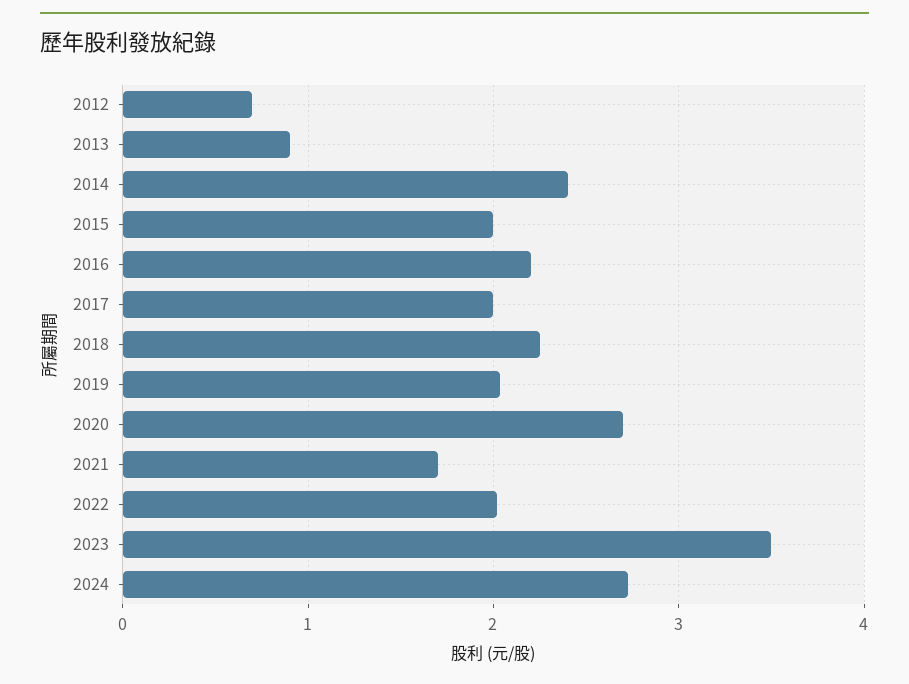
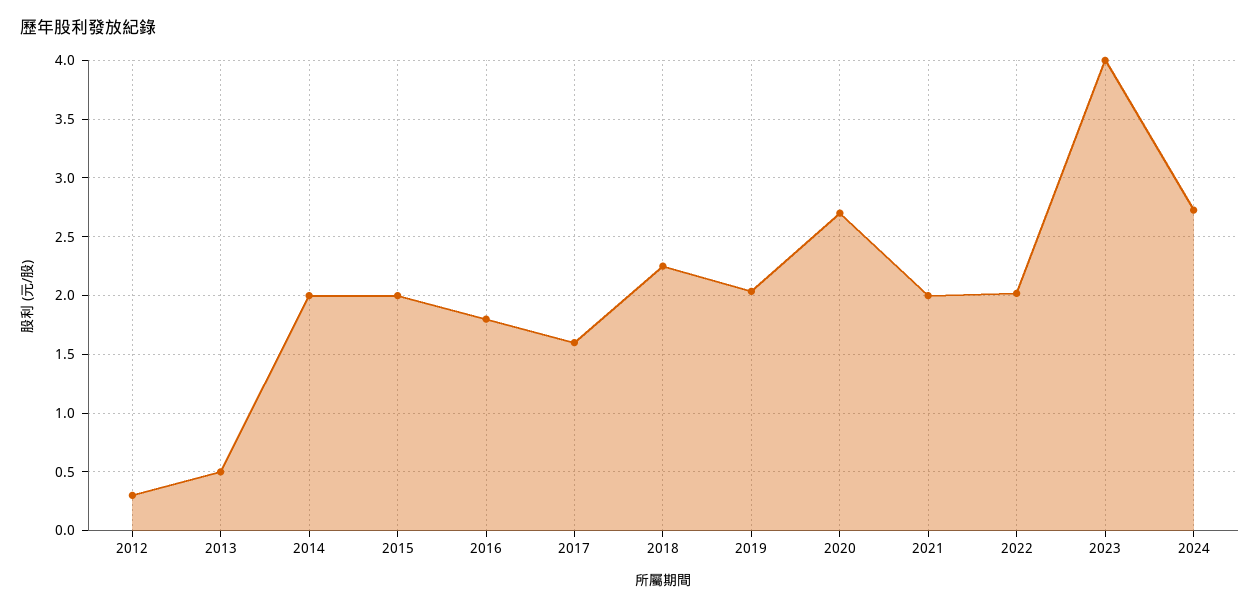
  {
-   "2012": 0.7,
+   "2012": 0.3,
-   "2013": 0.9,
+   "2013": 0.5,
-   "2014": 2.4,
+   "2014": 2,
    "2015": 2,
-   "2016": 2.2,
+   "2016": 1.8,
-   "2017": 2,
+   "2017": 1.6,
    "2018": 2.3,
    "2019": 2,
    "2020": 2.7,
-   "2021": 1.7,
+   "2021": 2,
    "2022": 2,
-   "2023": 3.5,
+   "2023": 4,
    "2024": 2.7
  }

